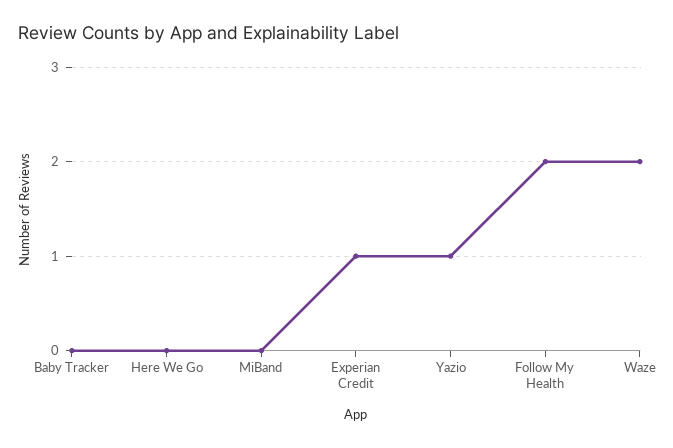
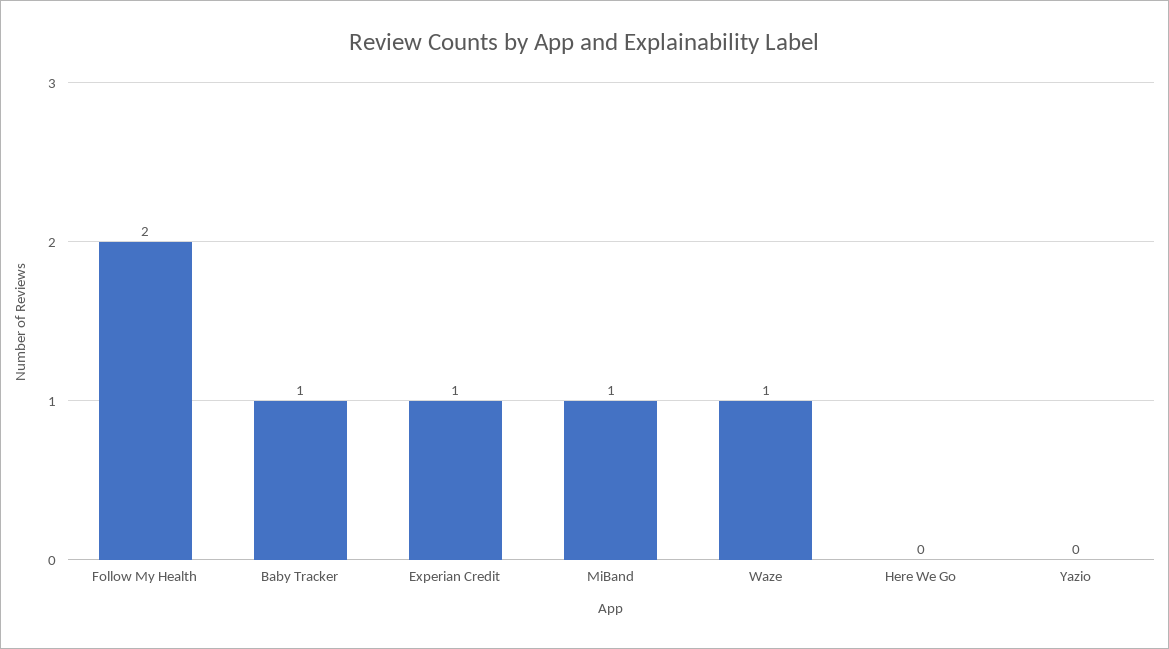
  {
-   "Baby Tracker": 0,
+   "Baby Tracker": 1,
    "Here We Go": 0,
-   "MiBand": 0,
+   "MiBand": 1,
    "Experian Credit": 1,
-   "Yazio": 1,
+   "Yazio": 0,
    "Follow My Health": 2,
-   "Waze": 2
+   "Waze": 1
  }

